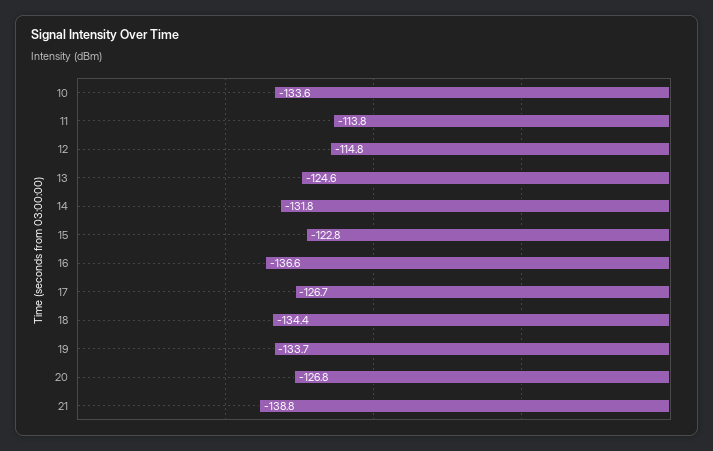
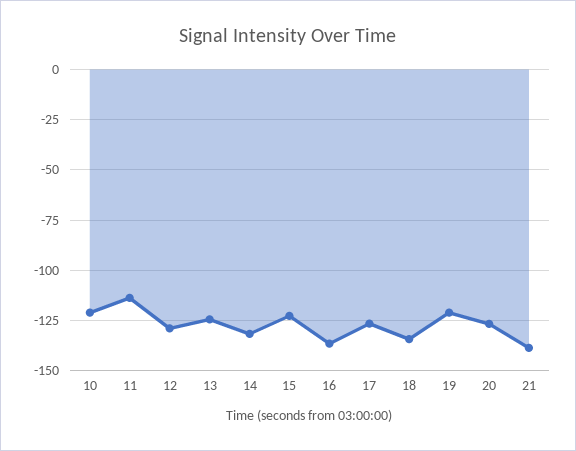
  {
-   "10": -133.6,
+   "10": -120,
    "11": -113.8,
-   "12": -114.8,
+   "12": -130,
    "13": -124.6,
    "14": -131.8,
    "15": -122.8,
    "16": -136.6,
    "17": -126.7,
    "18": -134.4,
-   "19": -133.7,
+   "19": -120,
    "20": -126.8,
    "21": -138.8
  }

